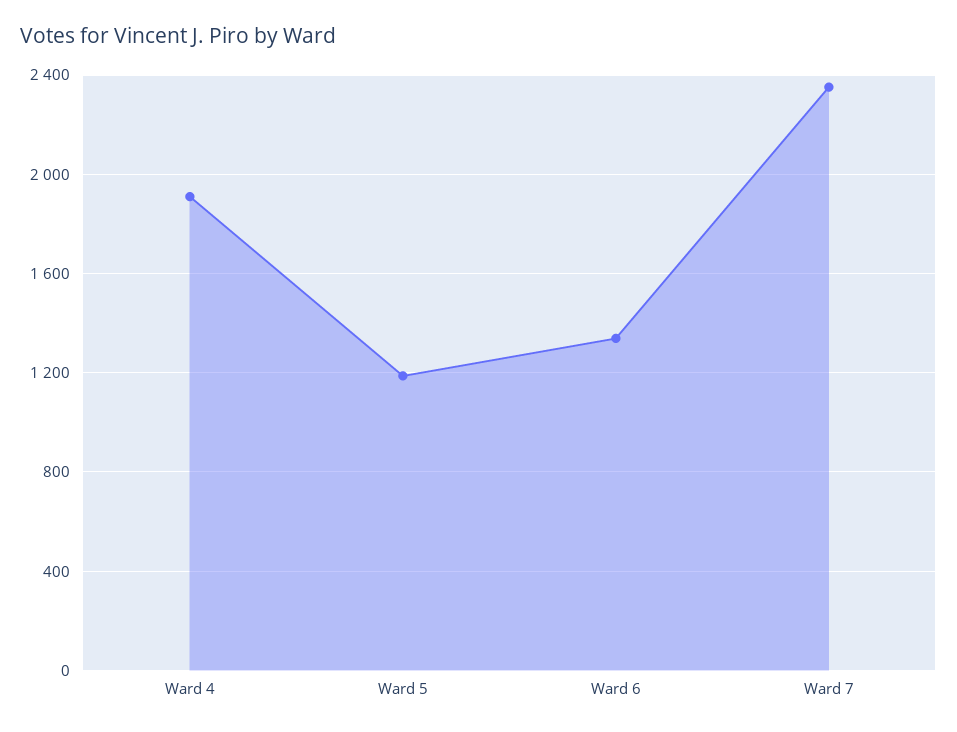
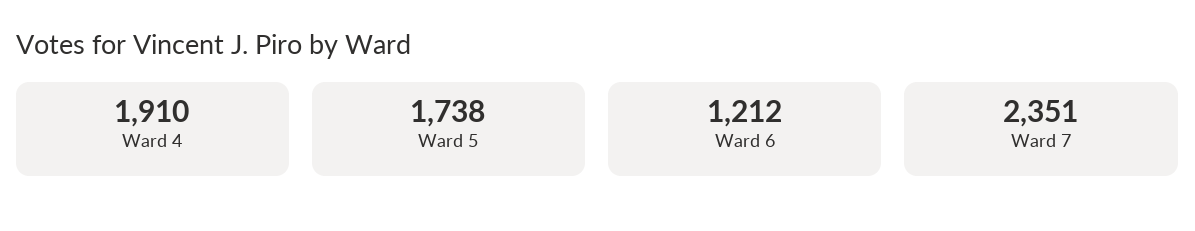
  {
    "Ward 4": 1910,
-   "Ward 5": 1200,
+   "Ward 5": 1738,
-   "Ward 6": 1350,
+   "Ward 6": 1212,
    "Ward 7": 2351
  }

